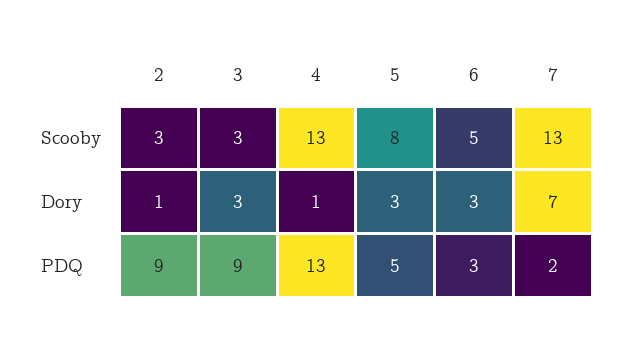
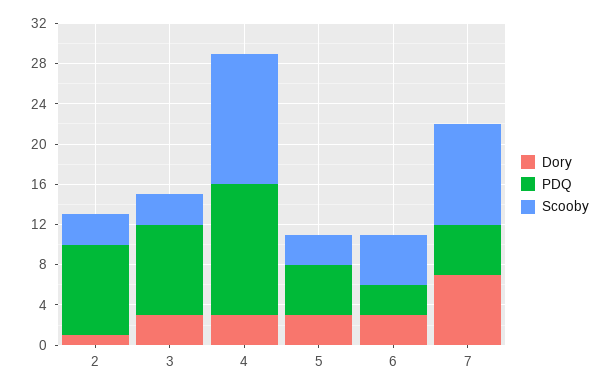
  {
    "Scooby": {
      "2": 3,
      "3": 3,
      "4": 13,
-     "5": 8,
+     "5": 3,
      "6": 5,
-     "7": 13
+     "7": 10
    },
    "Dory": {
      "2": 1,
      "3": 3,
-     "4": 1,
+     "4": 3,
      "5": 3,
      "6": 3,
      "7": 7
    },
    "PDQ": {
      "2": 9,
      "3": 9,
      "4": 13,
      "5": 5,
      "6": 3,
-     "7": 2
+     "7": 5
    }
  }

